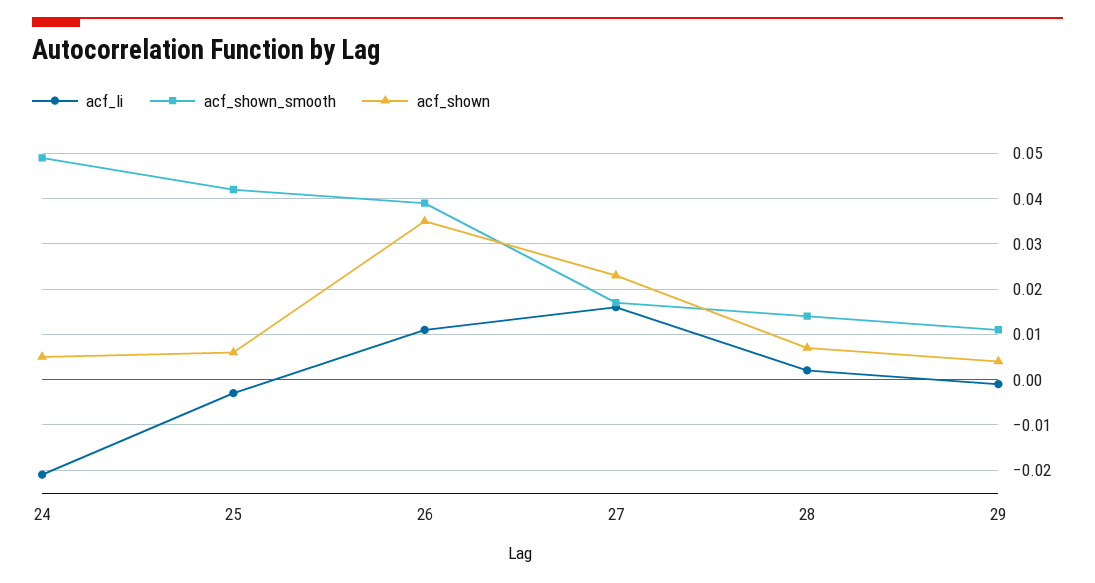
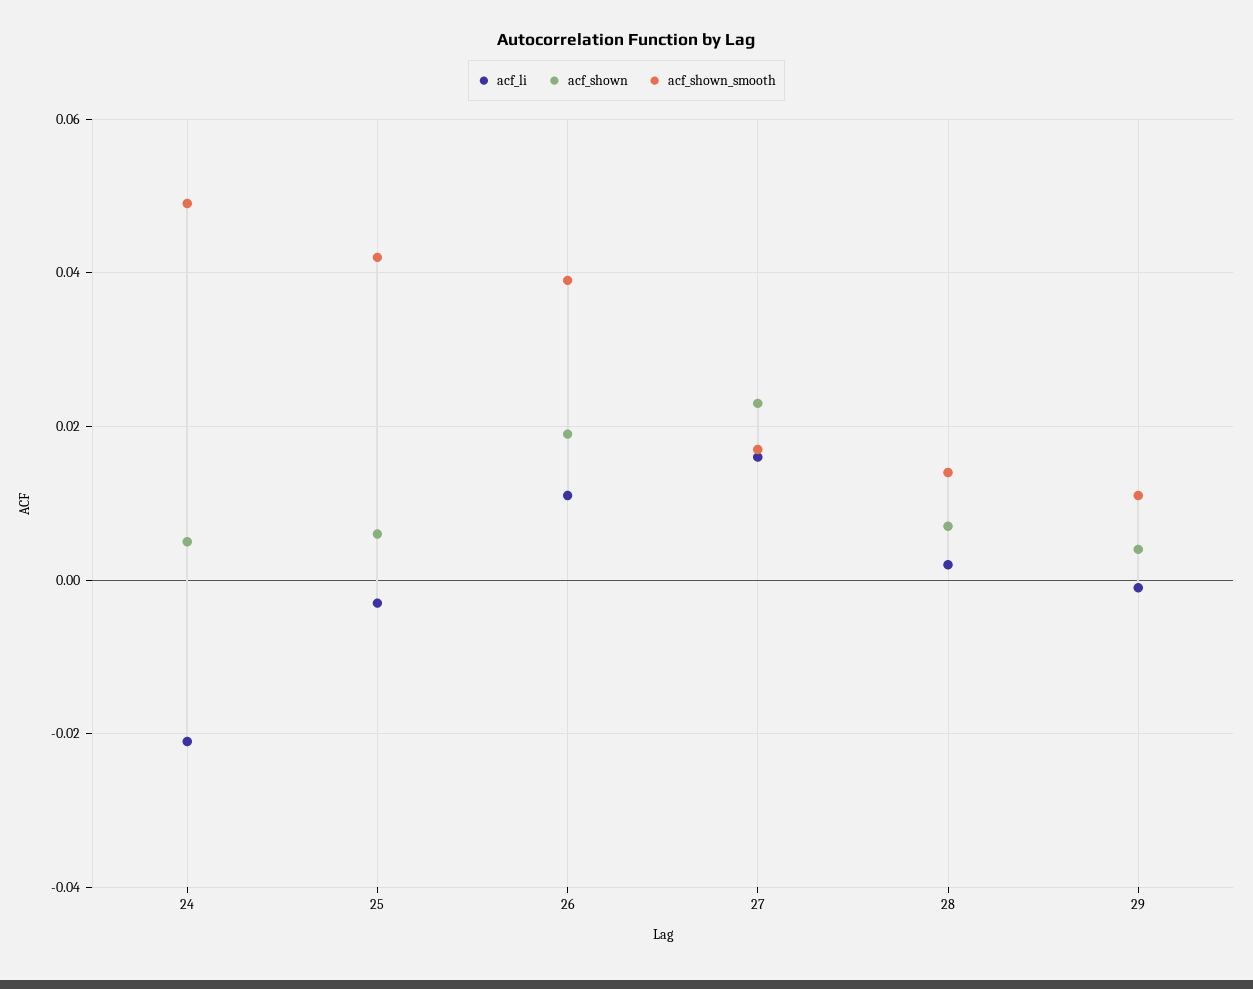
  {
    "acf_li": {
      "24": -0.02,
      "25": -0.005,
      "26": 0.01,
      "27": 0.015,
      "28": 0,
      "29": 0
    },
    "acf_shown_smooth": {
      "24": 0.05,
      "25": 0.04,
      "26": 0.04,
      "27": 0.015,
      "28": 0.015,
      "29": 0.01
    },
    "acf_shown": {
      "24": 0.005,
      "25": 0.005,
-     "26": 0.035,
+     "26": 0.02,
      "27": 0.025,
      "28": 0.005,
      "29": 0.005
    }
  }

